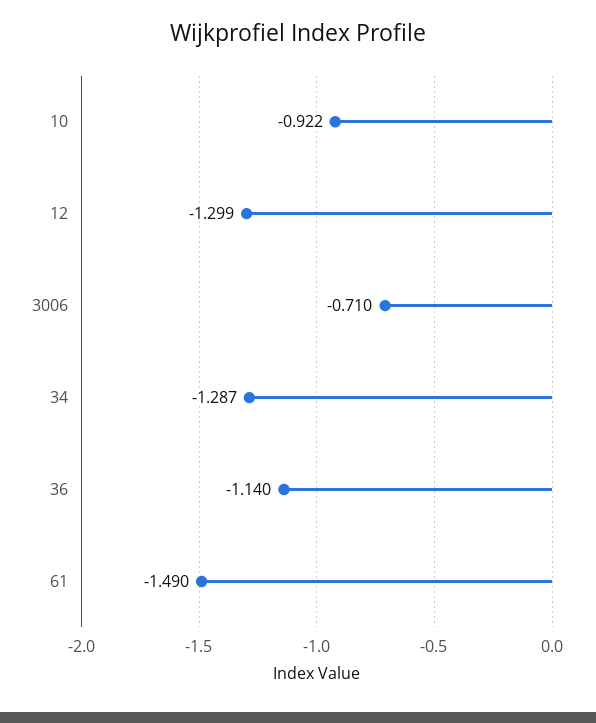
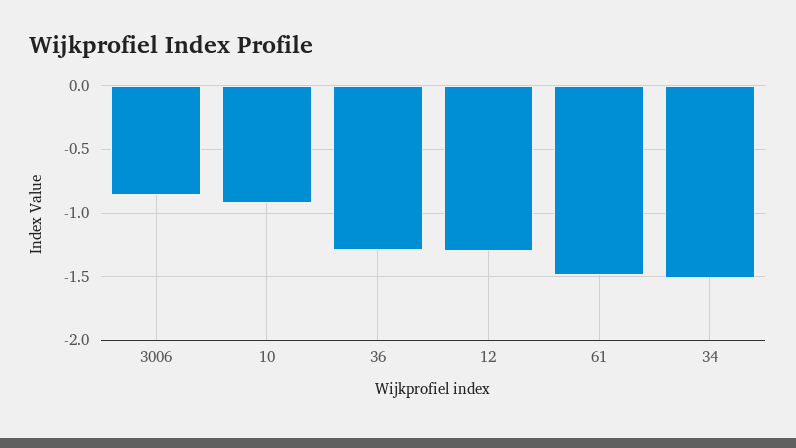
  {
    "10": -0.922,
    "12": -1.299,
-   "3006": -0.71,
+   "3006": -0.85,
-   "34": -1.287,
+   "34": -1.5,
-   "36": -1.14,
+   "36": -1.3,
    "61": -1.49
  }

